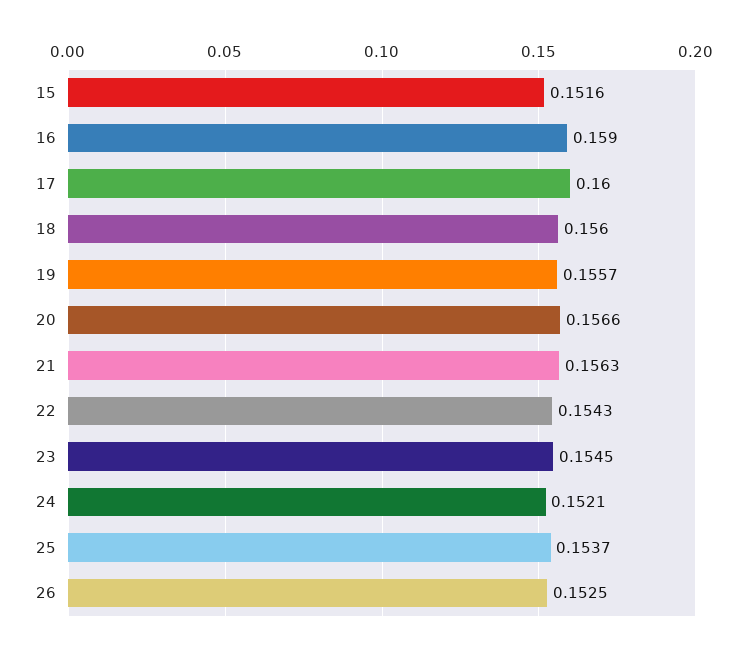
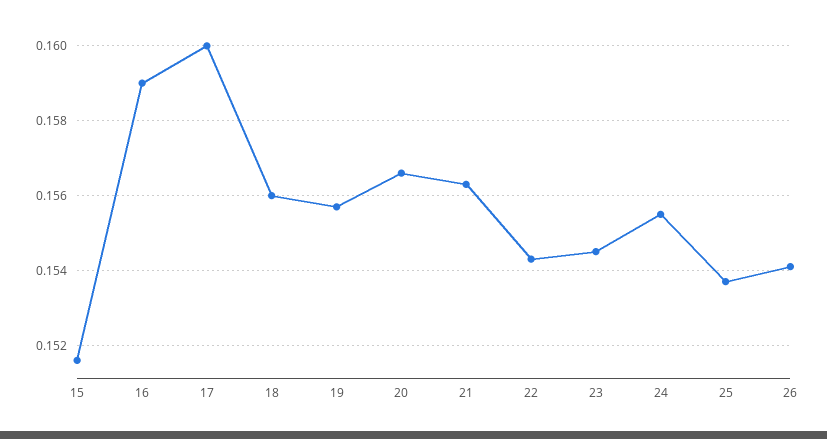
  {
    "15": 0.1516,
    "16": 0.159,
    "17": 0.16,
    "18": 0.156,
    "19": 0.1557,
    "20": 0.1566,
    "21": 0.1563,
    "22": 0.1543,
    "23": 0.1545,
-   "24": 0.1521,
+   "24": 0.1555,
    "25": 0.1537,
-   "26": 0.1525
+   "26": 0.154
  }

